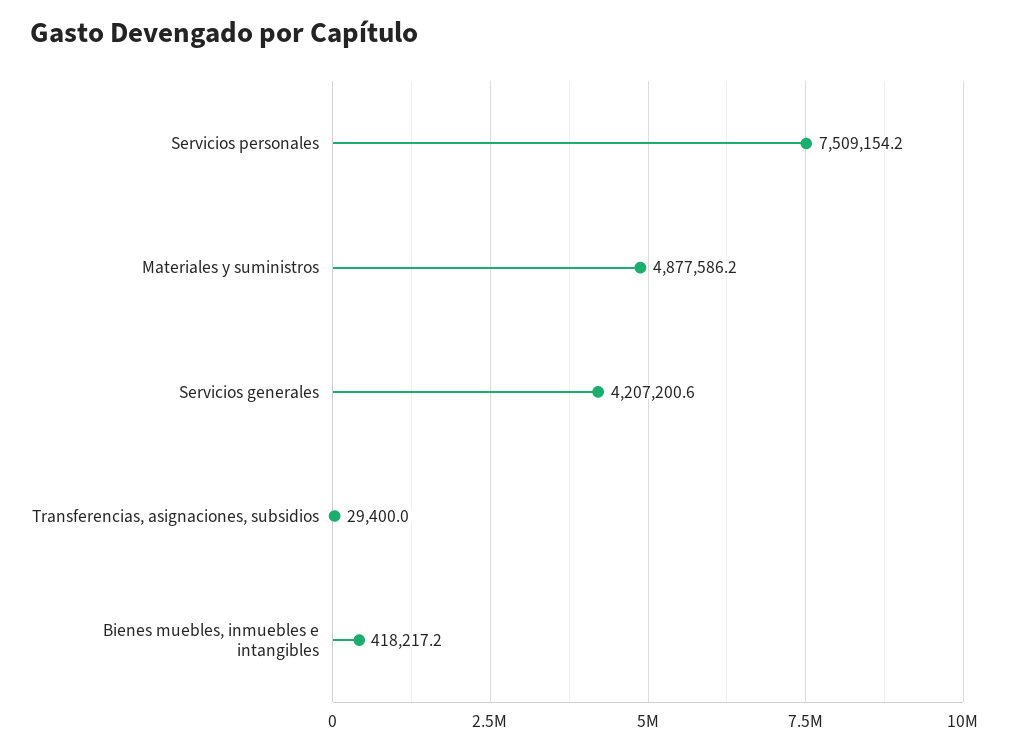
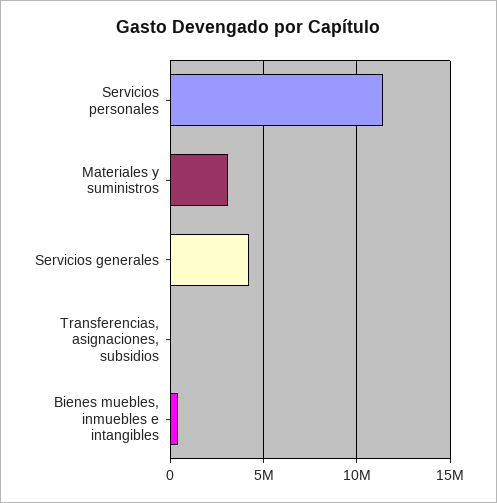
  {
-   "Servicios personales": 7509154.2,
+   "Servicios personales": 11500000,
-   "Materiales y suministros": 4877586.2,
+   "Materiales y suministros": 3000000,
    "Servicios generales": 4207200.6,
    "Transferencias, asignaciones, subsidios": 29400,
    "Bienes muebles, inmuebles e intangibles": 418217.2
  }

